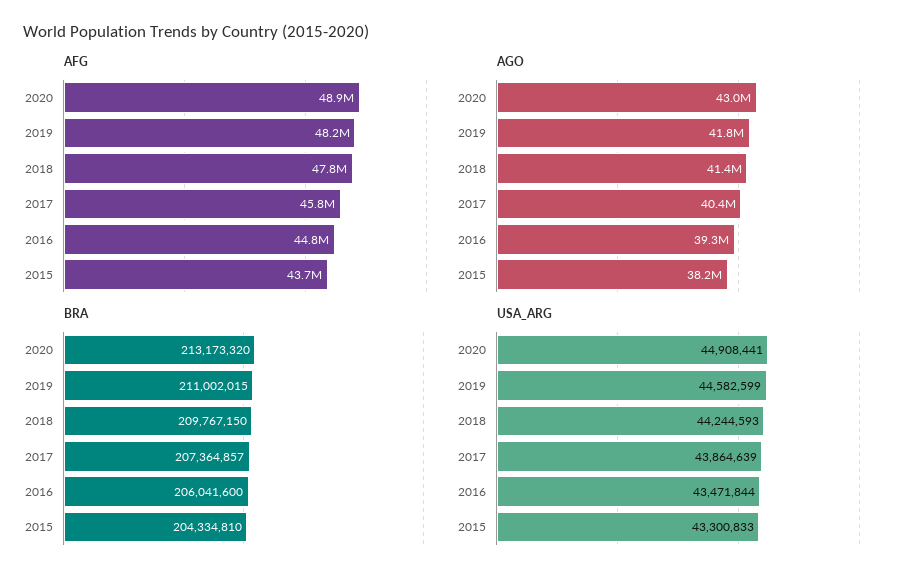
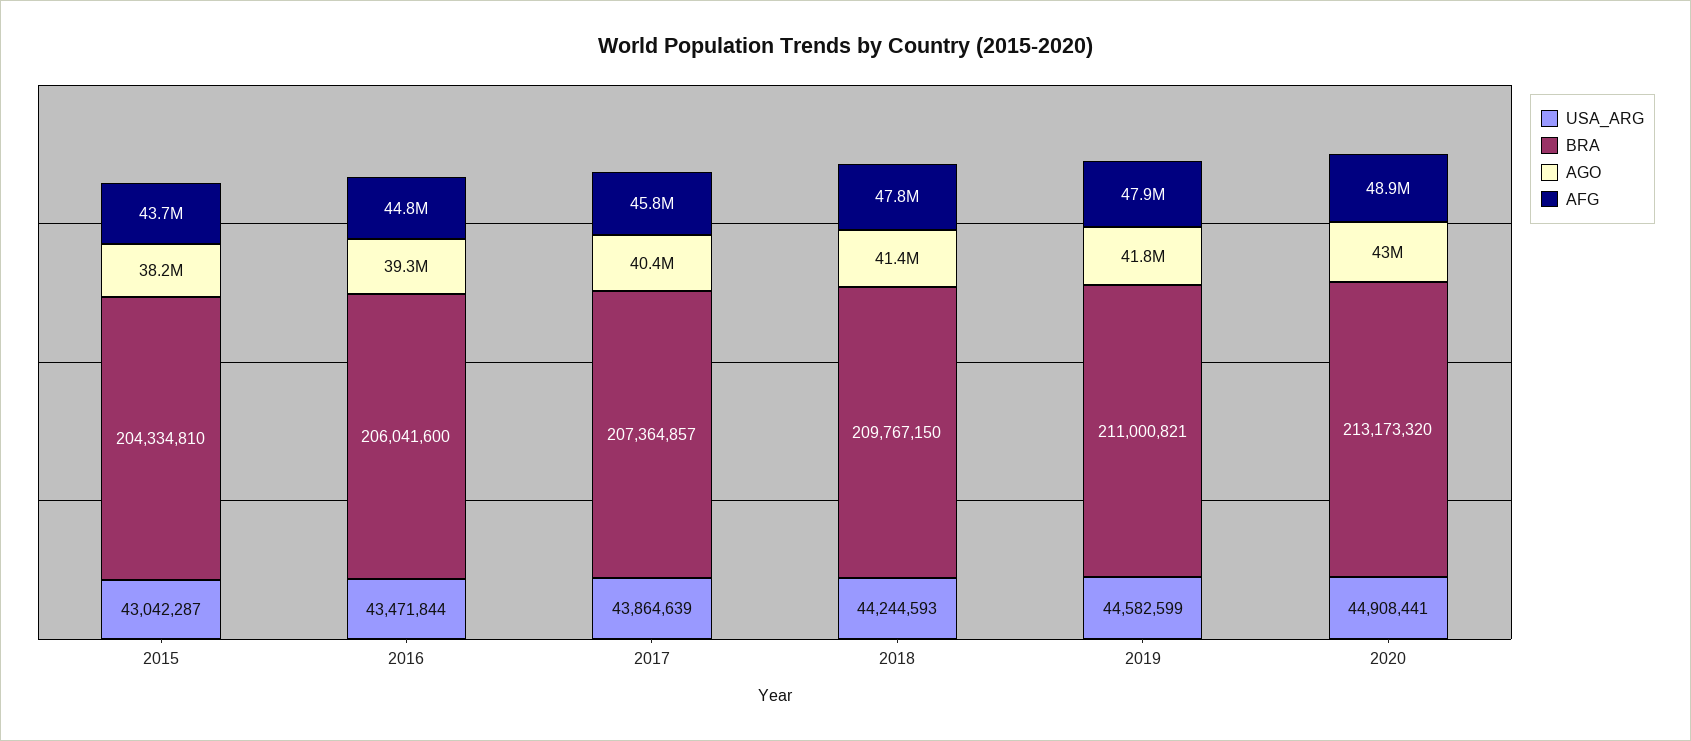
  {
    "AFG": {
      "2020": 48900000,
-     "2019": 48200000,
+     "2019": 47900000,
      "2018": 47800000,
      "2017": 45800000,
      "2016": 44800000,
      "2015": 43700000
    },
    "AGO": {
      "2020": 43000000,
      "2019": 41800000,
      "2018": 41400000,
      "2017": 40400000,
      "2016": 39300000,
      "2015": 38200000
    },
    "BRA": {
      "2020": 213173320,
-     "2019": 211002015,
+     "2019": 211000821,
      "2018": 209767150,
      "2017": 207364857,
      "2016": 206041600,
      "2015": 204334810
    },
    "USA_ARG": {
      "2020": 44908441,
      "2019": 44582599,
      "2018": 44244593,
      "2017": 43864639,
      "2016": 43471844,
-     "2015": 43300833
+     "2015": 43042287
    }
  }

